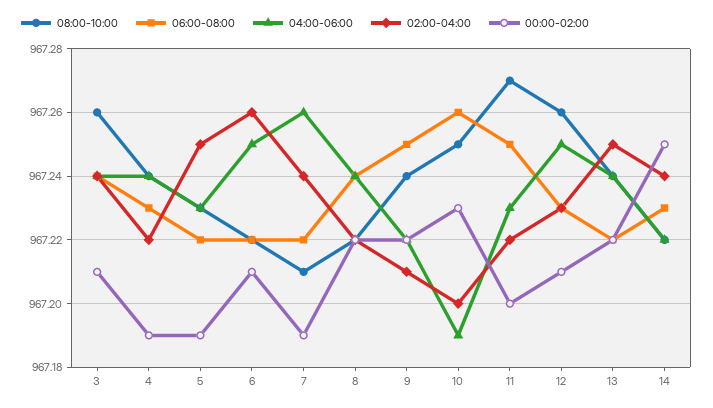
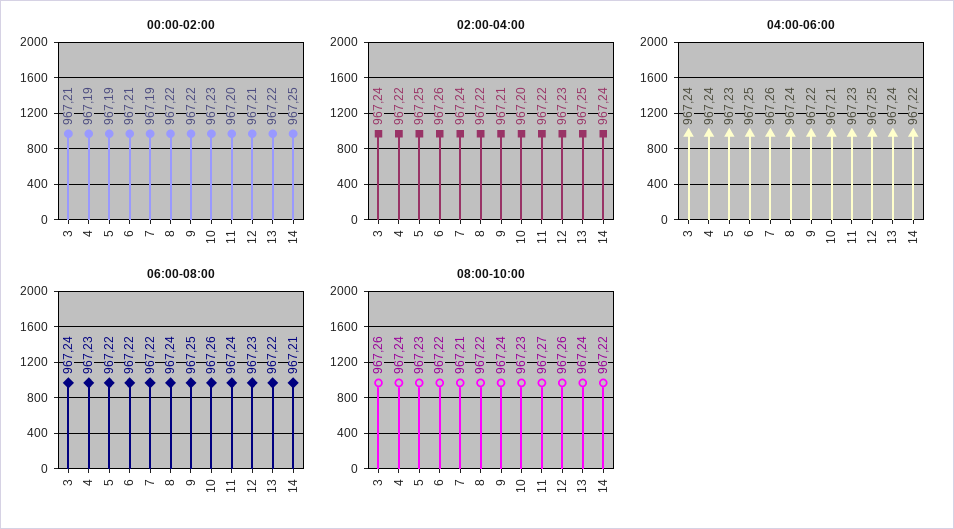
  {
    "08:00-10:00": {
      "3": 967.26,
      "4": 967.24,
      "5": 967.23,
      "6": 967.22,
      "7": 967.21,
      "8": 967.22,
      "9": 967.24,
-     "10": 967.25,
+     "10": 967.23,
      "11": 967.27,
      "12": 967.26,
      "13": 967.24,
      "14": 967.22
    },
    "06:00-08:00": {
      "3": 967.24,
      "4": 967.23,
      "5": 967.22,
      "6": 967.22,
      "7": 967.22,
      "8": 967.24,
      "9": 967.25,
      "10": 967.26,
-     "11": 967.25,
+     "11": 967.24,
      "12": 967.23,
      "13": 967.22,
-     "14": 967.23
+     "14": 967.21
    },
    "04:00-06:00": {
      "3": 967.24,
      "4": 967.24,
      "5": 967.23,
      "6": 967.25,
      "7": 967.26,
      "8": 967.24,
      "9": 967.22,
-     "10": 967.19,
+     "10": 967.21,
      "11": 967.23,
      "12": 967.25,
      "13": 967.24,
      "14": 967.22
    },
    "02:00-04:00": {
      "3": 967.24,
      "4": 967.22,
      "5": 967.25,
      "6": 967.26,
      "7": 967.24,
      "8": 967.22,
      "9": 967.21,
      "10": 967.2,
      "11": 967.22,
      "12": 967.23,
      "13": 967.25,
      "14": 967.24
    },
    "00:00-02:00": {
      "3": 967.21,
      "4": 967.19,
      "5": 967.19,
      "6": 967.21,
      "7": 967.19,
      "8": 967.22,
      "9": 967.22,
      "10": 967.23,
      "11": 967.2,
      "12": 967.21,
      "13": 967.22,
      "14": 967.25
    }
  }

